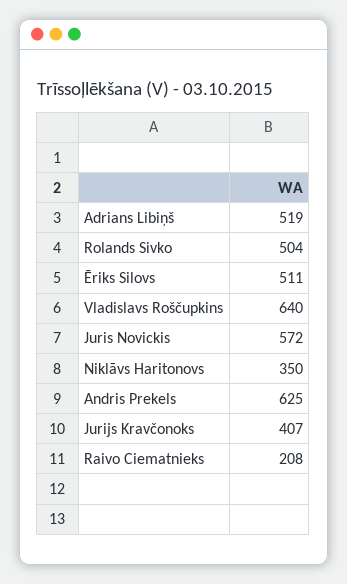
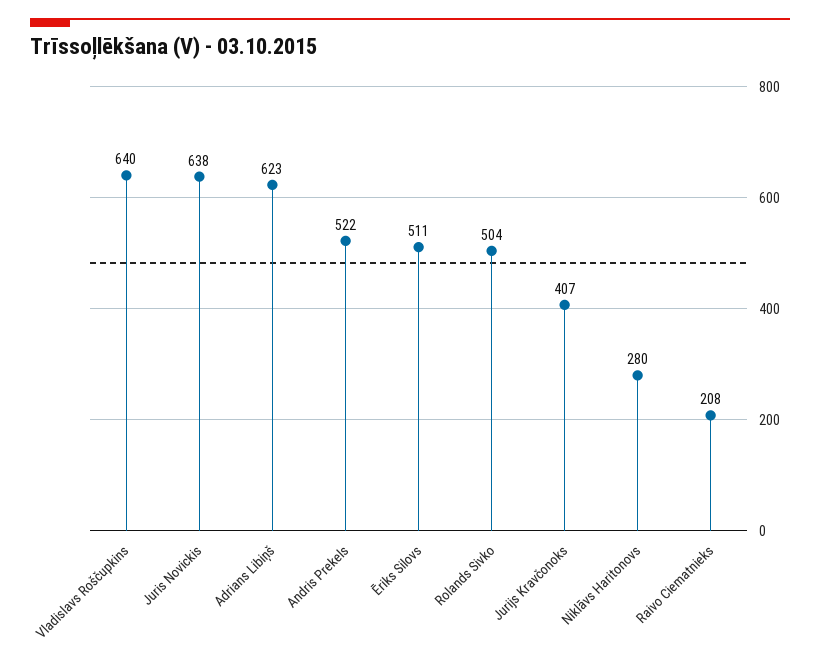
  {
-   "Adrians Libiņš": 519,
+   "Adrians Libiņš": 623,
    "Rolands Sivko": 504,
    "Ēriks Silovs": 511,
    "Vladislavs Roščupkins": 640,
-   "Juris Novickis": 572,
+   "Juris Novickis": 638,
-   "Niklāvs Haritonovs": 350,
+   "Niklāvs Haritonovs": 280,
-   "Andris Prekels": 625,
+   "Andris Prekels": 522,
    "Jurijs Kravčonoks": 407,
    "Raivo Ciematnieks": 208
  }

